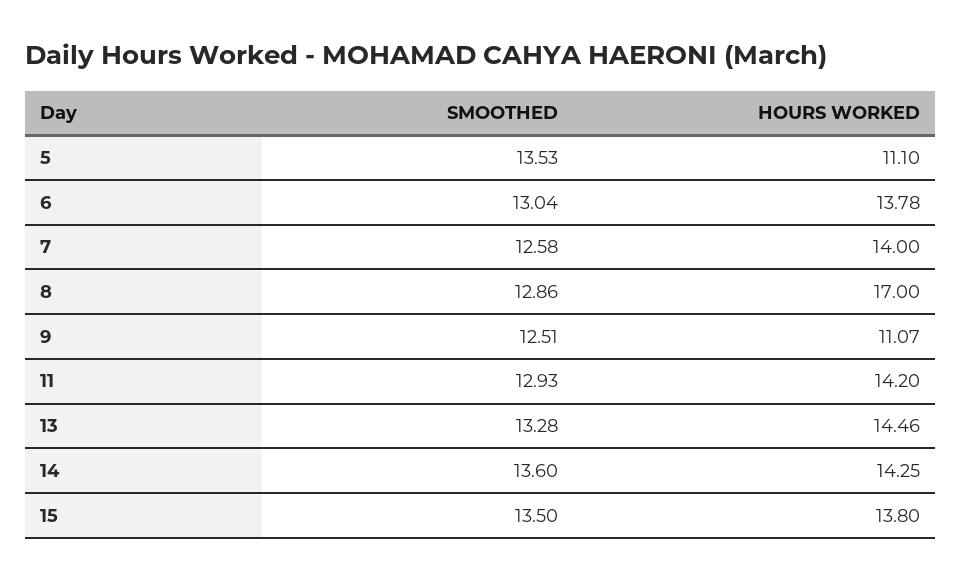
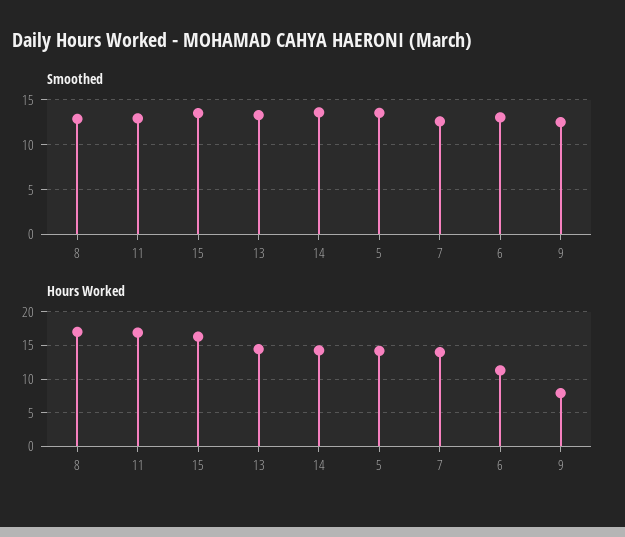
  {
    "SMOOTHED": {
      "5": 13.53,
      "6": 13.04,
      "7": 12.58,
      "8": 12.86,
      "9": 12.51,
      "11": 12.93,
      "13": 13.28,
      "14": 13.6,
      "15": 13.5
    },
    "HOURS WORKED": {
-     "5": 11.1,
+     "5": 14,
-     "6": 13.78,
+     "6": 11,
      "7": 14,
      "8": 17,
-     "9": 11.07,
+     "9": 8,
-     "11": 14.2,
+     "11": 17,
      "13": 14.46,
      "14": 14.25,
-     "15": 13.8
+     "15": 16
    }
  }

